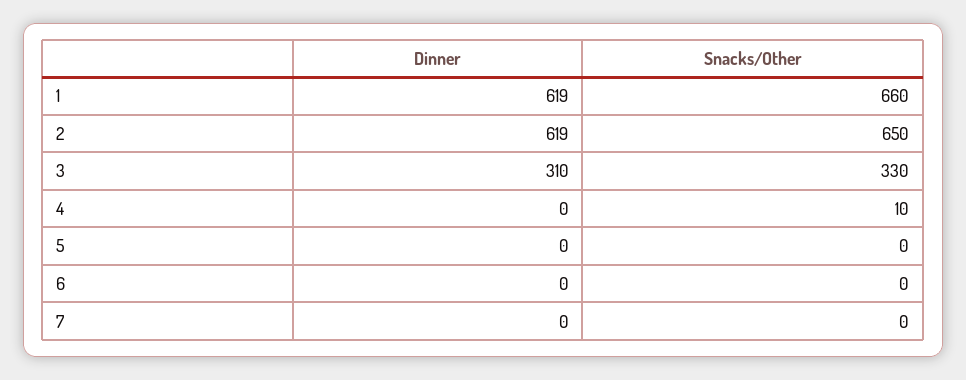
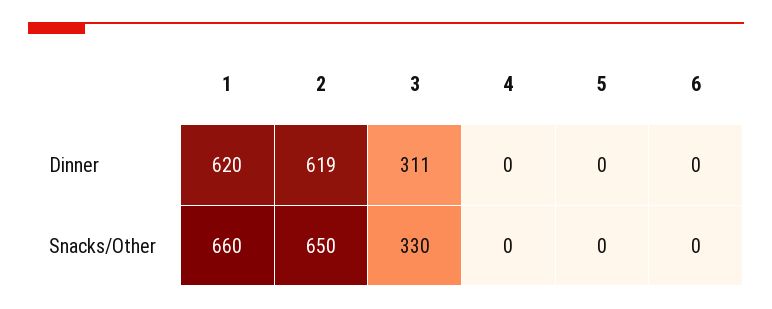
  {
    "Dinner": {
-     "1": 619,
+     "1": 620,
      "2": 619,
-     "3": 310,
+     "3": 311,
      "4": 0,
      "5": 0,
-     "6": 0,
+     "6": 0
-     "7": 0
    },
    "Snacks/Other": {
      "1": 660,
      "2": 650,
      "3": 330,
-     "4": 10,
+     "4": 0,
      "5": 0,
-     "6": 0,
+     "6": 0
-     "7": 0
    }
  }

